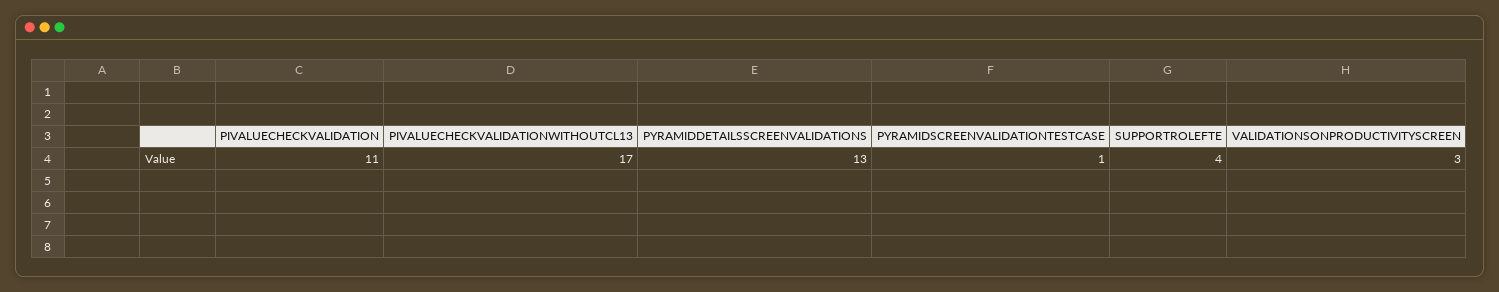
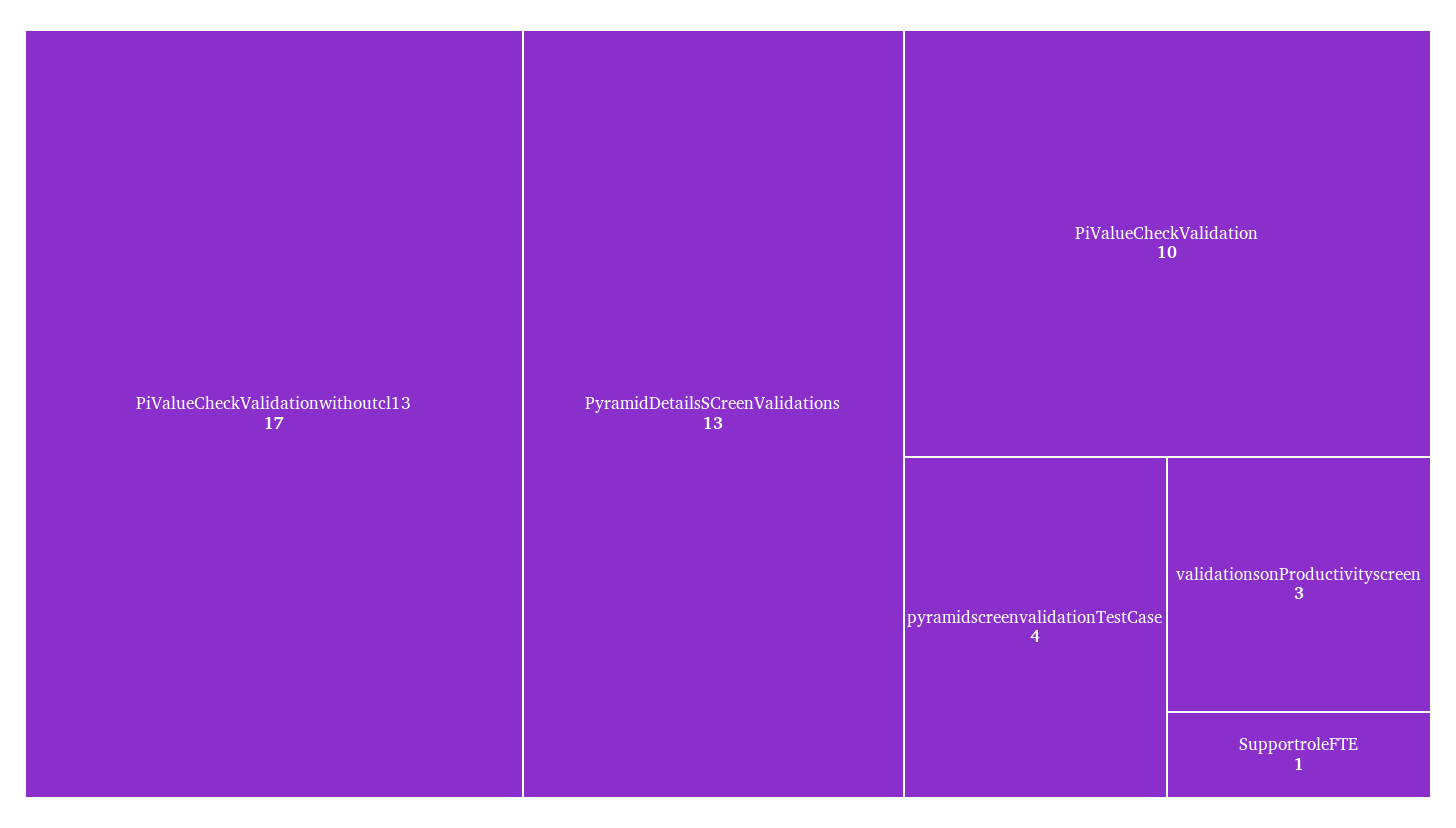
  {
-   "PIVALUECHECKVALIDATION": 11,
+   "PIVALUECHECKVALIDATION": 10,
    "PIVALUECHECKVALIDATIONWITHOUTCL13": 17,
    "PYRAMIDDETAILSSCREENVALIDATIONS": 13,
-   "PYRAMIDSCREENVALIDATIONTESTCASE": 1,
+   "PYRAMIDSCREENVALIDATIONTESTCASE": 4,
-   "SUPPORTROLEFTE": 4,
+   "SUPPORTROLEFTE": 1,
    "VALIDATIONSONPRODUCTIVITYSCREEN": 3
  }

